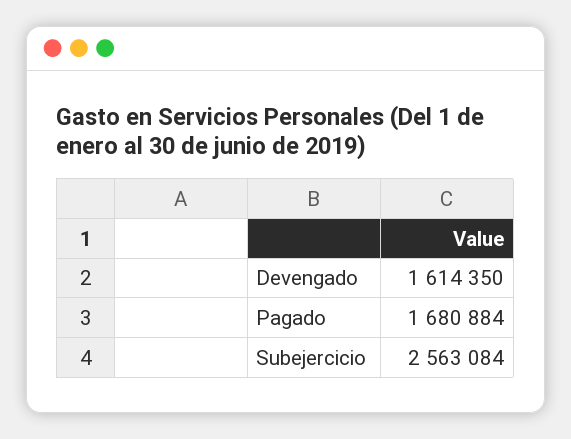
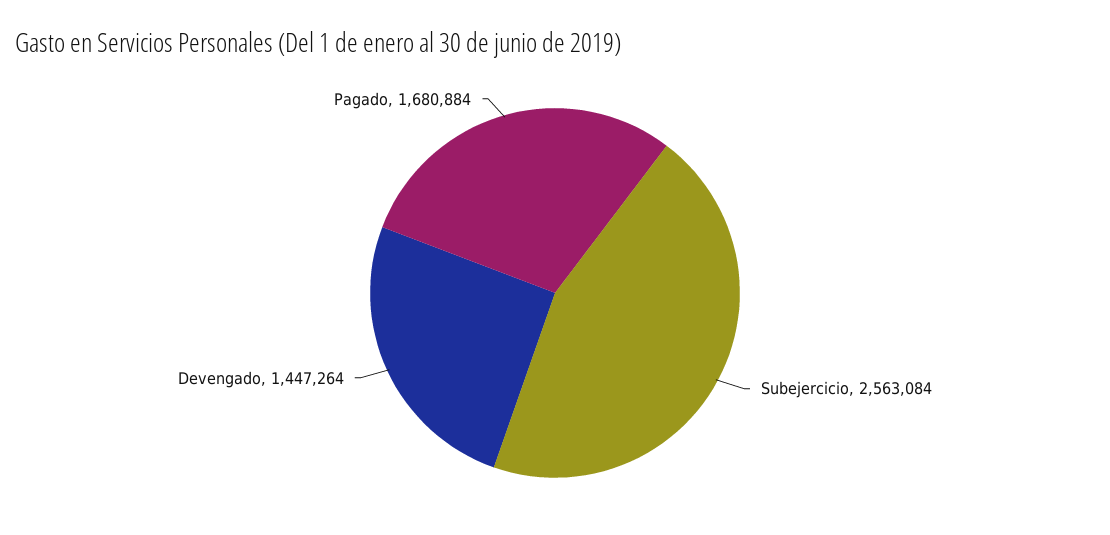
  {
-   "Devengado": 1614350,
+   "Devengado": 1447264,
    "Pagado": 1680884,
    "Subejercicio": 2563084
  }

